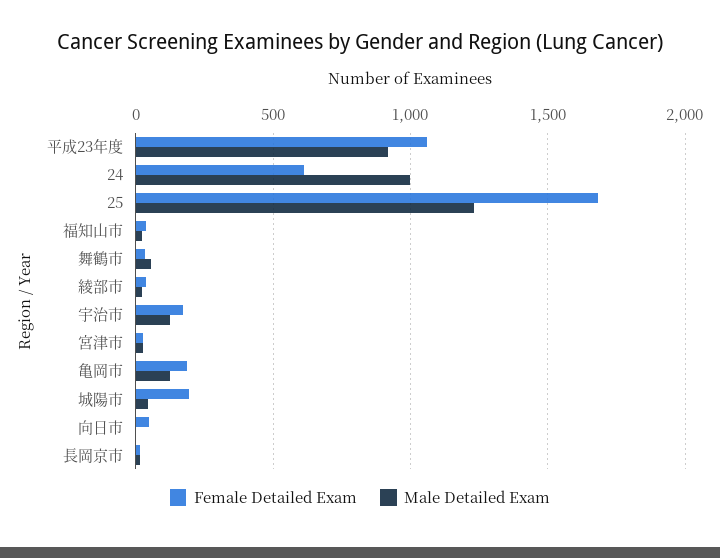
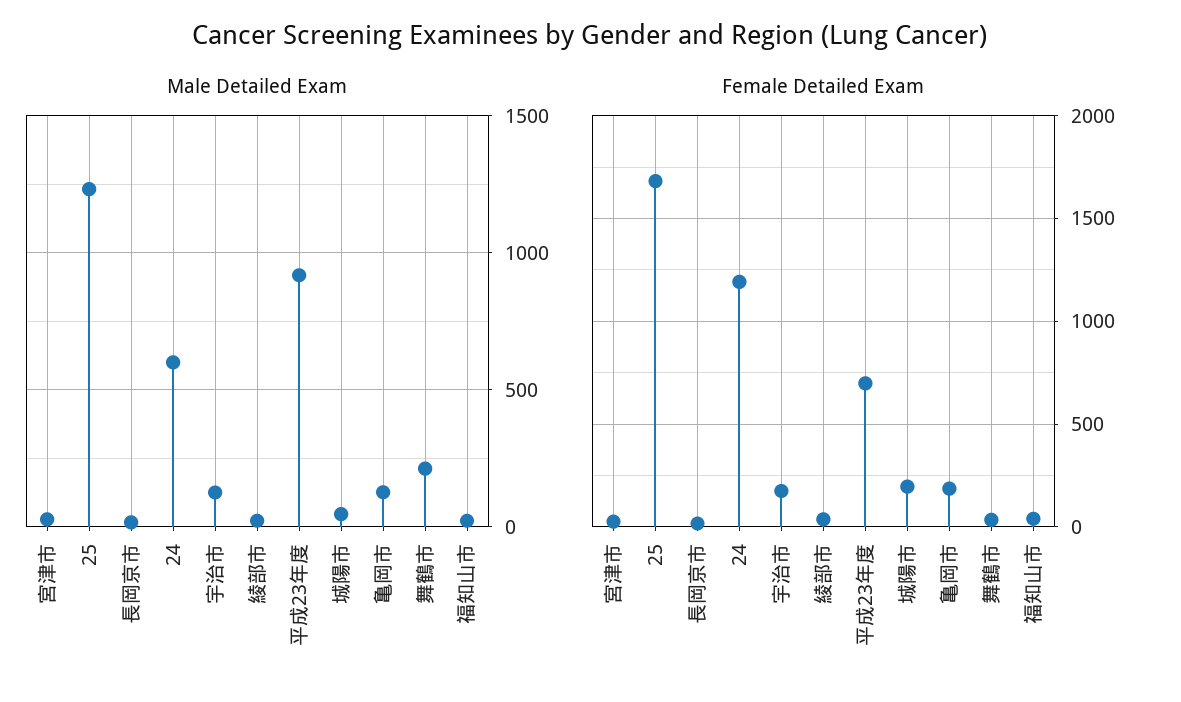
  {
    "Female Detailed Exam": {
-     "平成23年度": 1050,
+     "平成23年度": 700,
-     "24": 600,
+     "24": 1200,
      "25": 1700,
      "福知山市": 50,
      "舞鶴市": 50,
      "綾部市": 50,
      "宇治市": 150,
      "宮津市": 50,
      "亀岡市": 200,
      "城陽市": 200,
-     "向日市": 50,
      "長岡京市": 0
    },
    "Male Detailed Exam": {
      "平成23年度": 900,
-     "24": 1000,
+     "24": 600,
      "25": 1250,
      "福知山市": 0,
-     "舞鶴市": 50,
+     "舞鶴市": 200,
      "綾部市": 0,
      "宇治市": 150,
      "宮津市": 50,
      "亀岡市": 150,
      "城陽市": 50,
-     "向日市": 0,
      "長岡京市": 0
    }
  }

